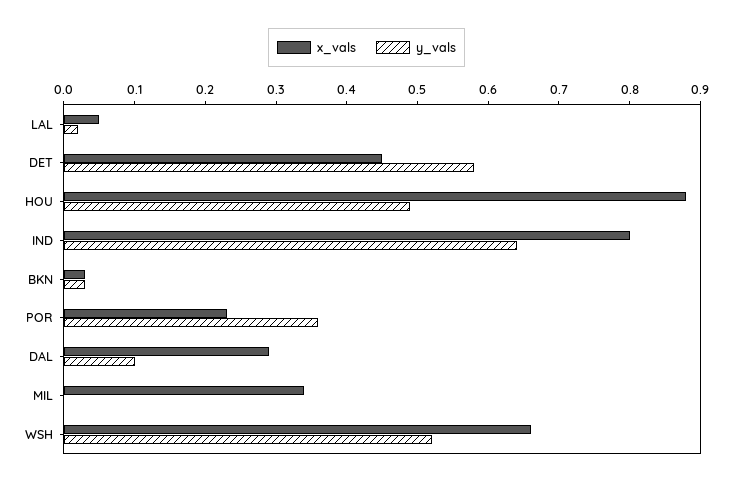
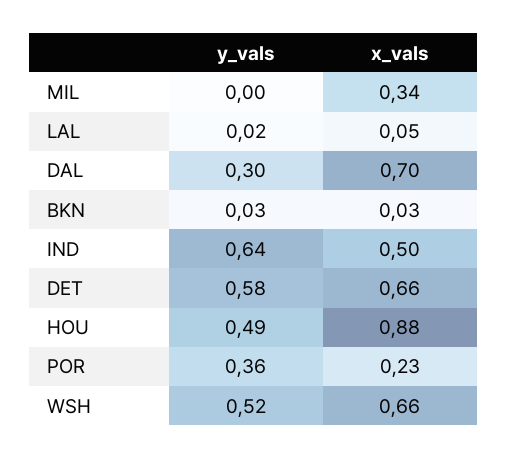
  {
    "x_vals": {
      "LAL": 0.05,
-     "DET": 0.45,
+     "DET": 0.66,
      "HOU": 0.88,
-     "IND": 0.8,
+     "IND": 0.5,
      "BKN": 0.03,
      "POR": 0.23,
-     "DAL": 0.3,
+     "DAL": 0.7,
      "MIL": 0.34,
      "WSH": 0.66
    },
    "y_vals": {
      "LAL": 0.02,
      "DET": 0.58,
      "HOU": 0.49,
      "IND": 0.64,
      "BKN": 0.03,
      "POR": 0.36,
-     "DAL": 0.1,
+     "DAL": 0.3,
      "MIL": 0,
      "WSH": 0.52
    }
  }

